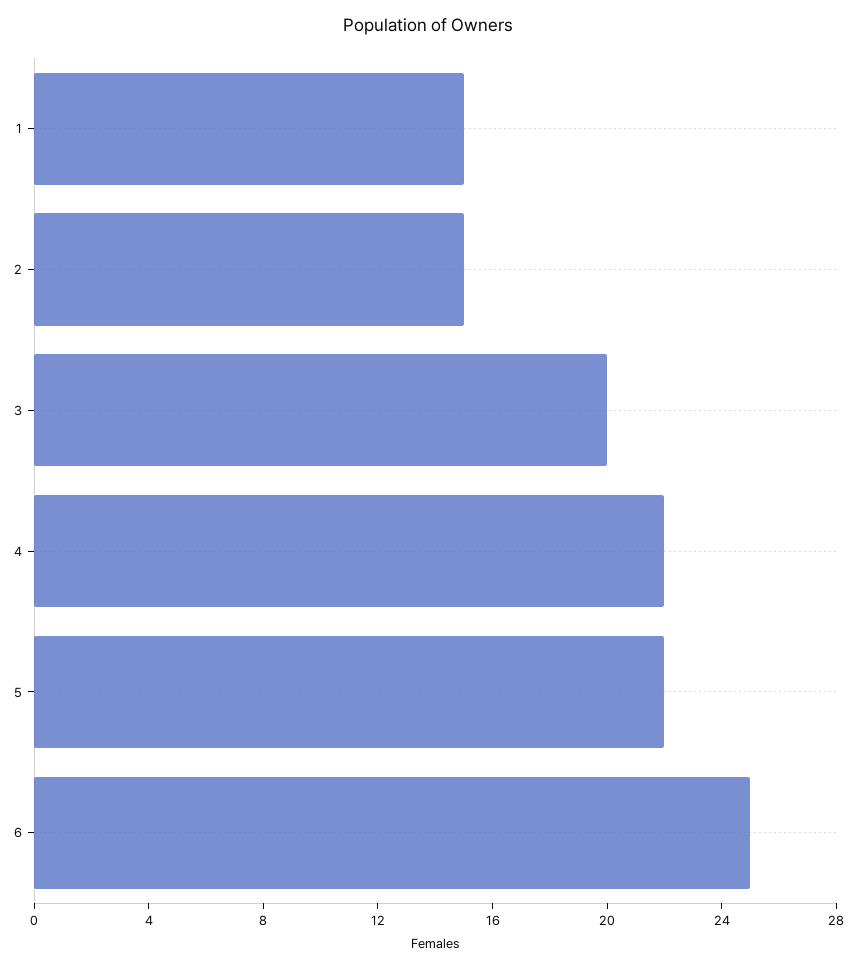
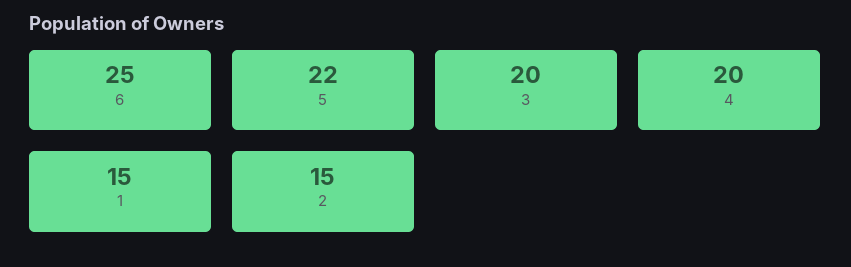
  {
    "1": 15,
    "2": 15,
    "3": 20,
-   "4": 22,
+   "4": 20,
    "5": 22,
    "6": 25
  }

